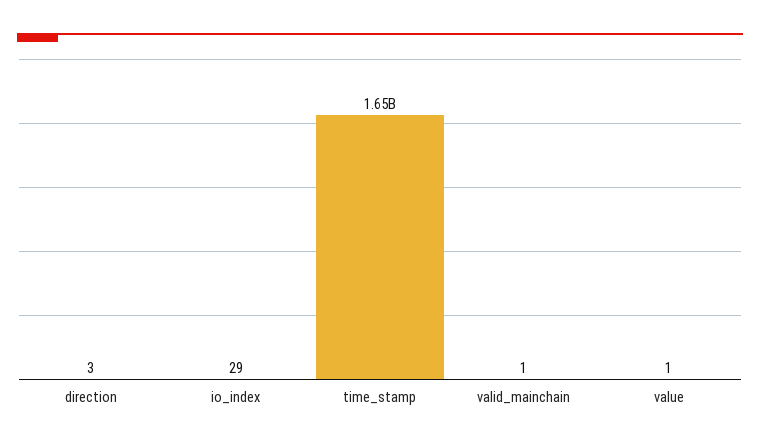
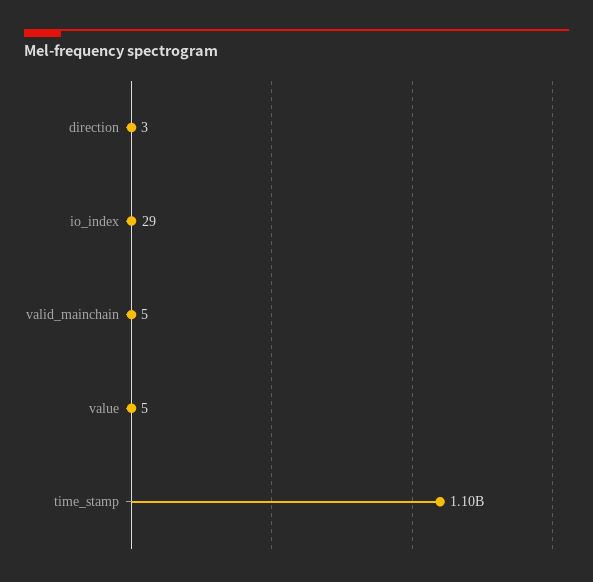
  {
    "direction": 3,
    "io_index": 29,
-   "time_stamp": 1650000000,
+   "time_stamp": 1100000000,
-   "valid_mainchain": 1,
+   "valid_mainchain": 5,
-   "value": 1
+   "value": 5
  }

